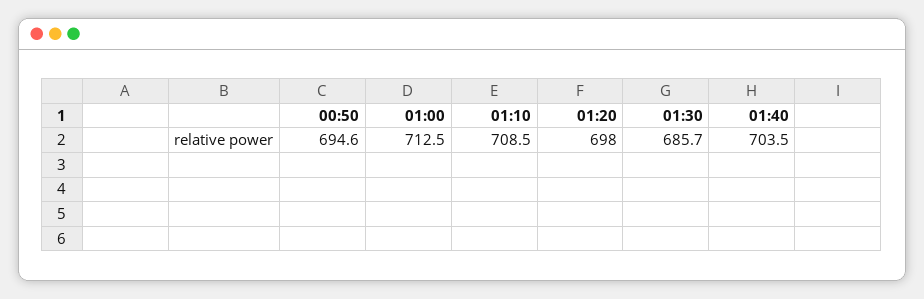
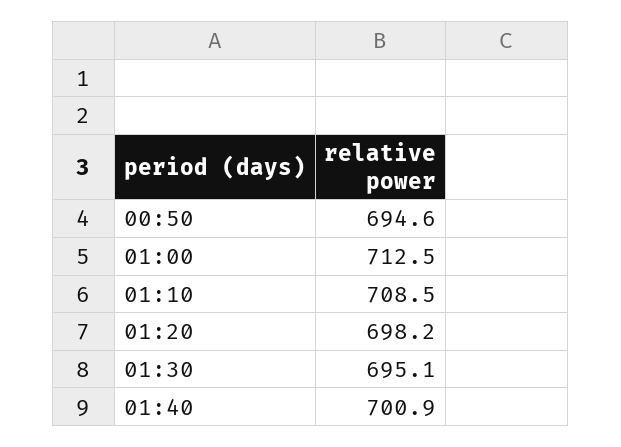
  {
    "00:50": 694.6,
    "01:00": 712.5,
    "01:10": 708.5,
-   "01:20": 698,
+   "01:20": 698.2,
-   "01:30": 685.7,
+   "01:30": 695.1,
-   "01:40": 703.5
+   "01:40": 700.9
  }

